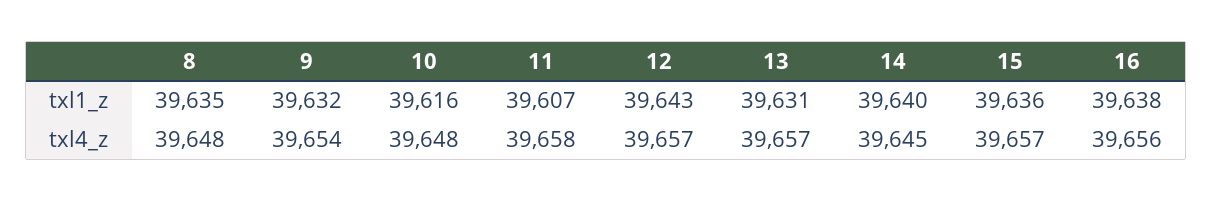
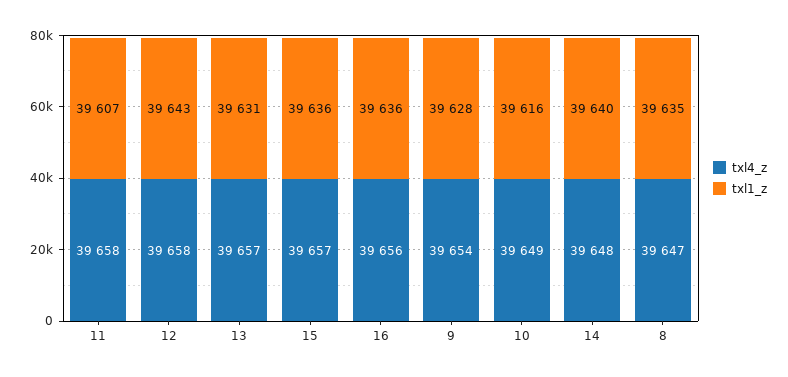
  {
    "txl1_z": {
      "8": 39635,
-     "9": 39632,
+     "9": 39628,
      "10": 39616,
      "11": 39607,
      "12": 39643,
      "13": 39631,
      "14": 39640,
      "15": 39636,
-     "16": 39638
+     "16": 39636
    },
    "txl4_z": {
-     "8": 39648,
+     "8": 39647,
      "9": 39654,
-     "10": 39648,
+     "10": 39649,
      "11": 39658,
-     "12": 39657,
+     "12": 39658,
      "13": 39657,
-     "14": 39645,
+     "14": 39648,
      "15": 39657,
      "16": 39656
    }
  }

